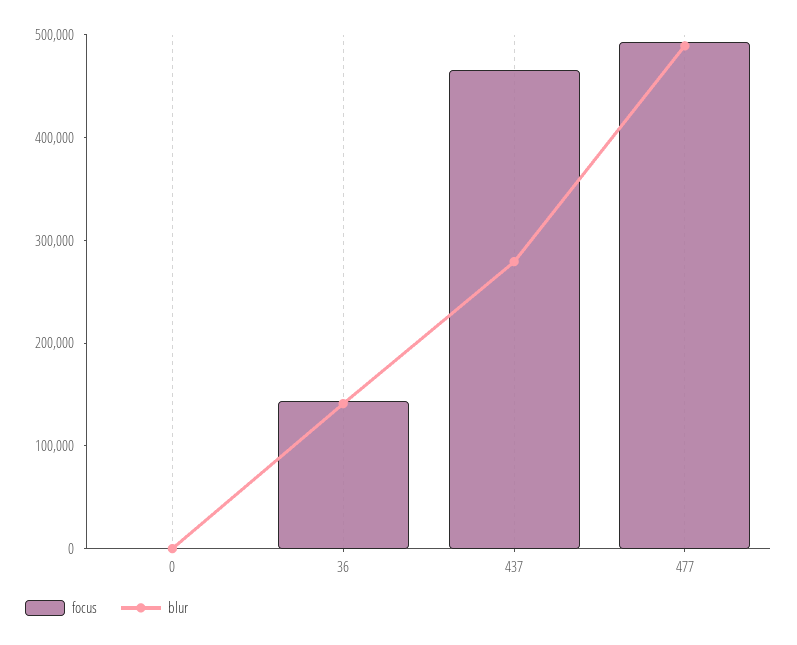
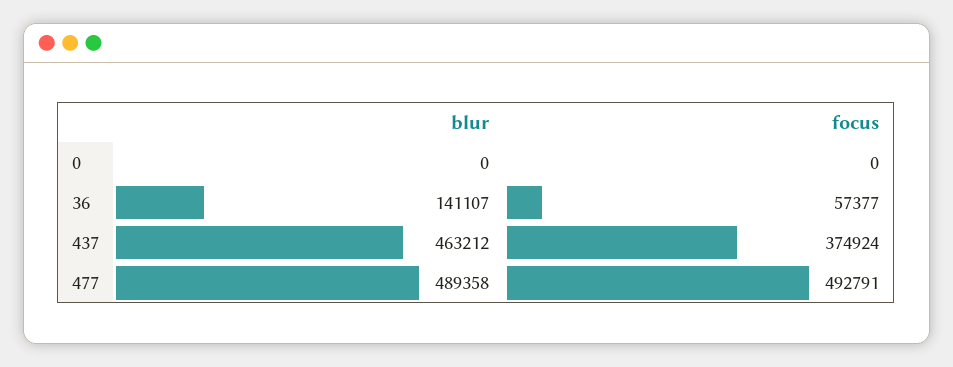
  {
    "focus": {
      "0": 0,
-     "36": 140000,
+     "36": 57377,
-     "437": 460000,
+     "437": 374924,
      "477": 492791
    },
    "blur": {
      "0": 0,
      "36": 141107,
-     "437": 280000,
+     "437": 463212,
      "477": 489358
    }
  }

